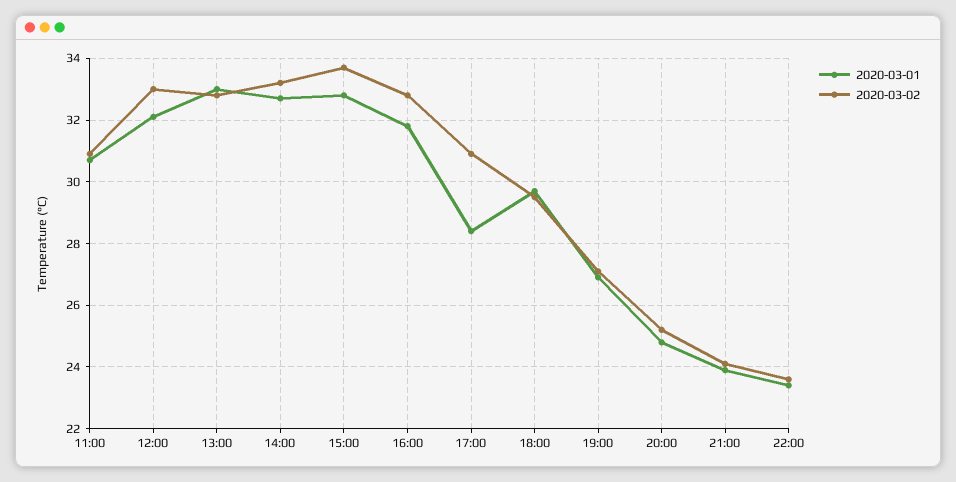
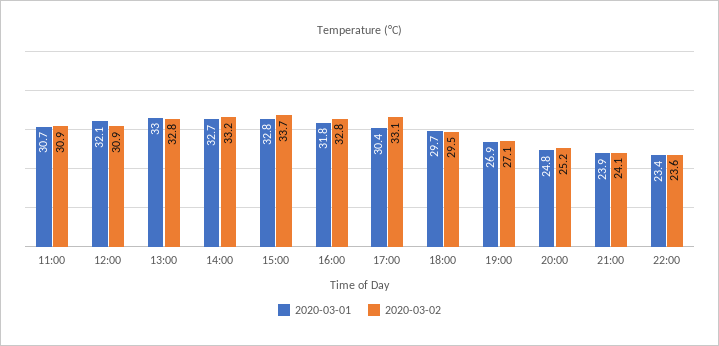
  {
    "2020-03-01": {
      "11:00": 30.7,
      "12:00": 32.1,
      "13:00": 33,
      "14:00": 32.7,
      "15:00": 32.8,
      "16:00": 31.8,
-     "17:00": 28.5,
+     "17:00": 30.4,
      "18:00": 29.7,
      "19:00": 26.9,
      "20:00": 24.8,
      "21:00": 23.9,
      "22:00": 23.4
    },
    "2020-03-02": {
      "11:00": 30.9,
-     "12:00": 33,
+     "12:00": 30.9,
      "13:00": 32.8,
      "14:00": 33.2,
      "15:00": 33.7,
      "16:00": 32.8,
-     "17:00": 31,
+     "17:00": 33.1,
      "18:00": 29.5,
      "19:00": 27.1,
      "20:00": 25.2,
      "21:00": 24.1,
      "22:00": 23.6
    }
  }

